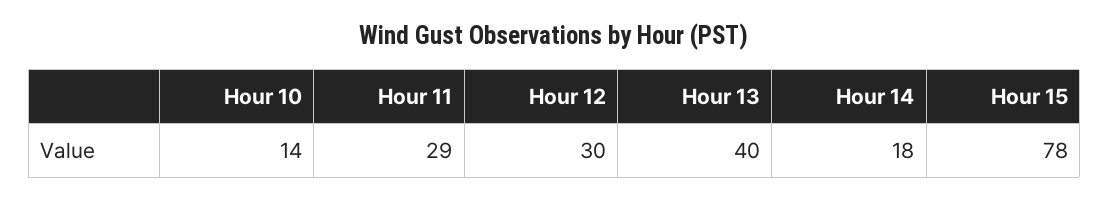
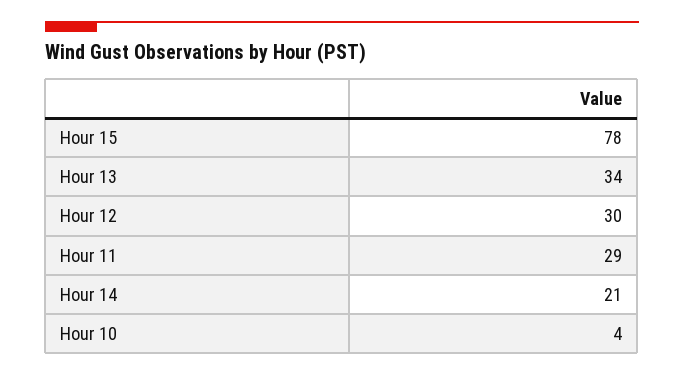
  {
-   "Hour 10": 14,
+   "Hour 10": 4,
    "Hour 11": 29,
    "Hour 12": 30,
-   "Hour 13": 40,
+   "Hour 13": 34,
-   "Hour 14": 18,
+   "Hour 14": 21,
    "Hour 15": 78
  }

